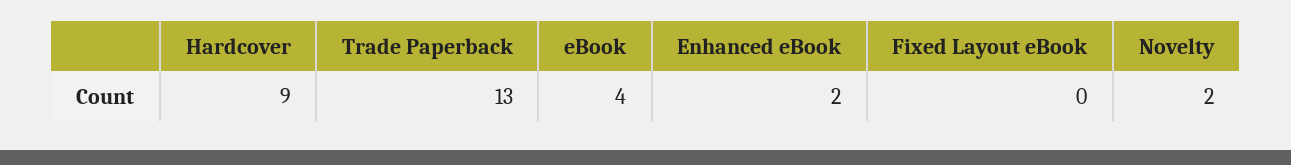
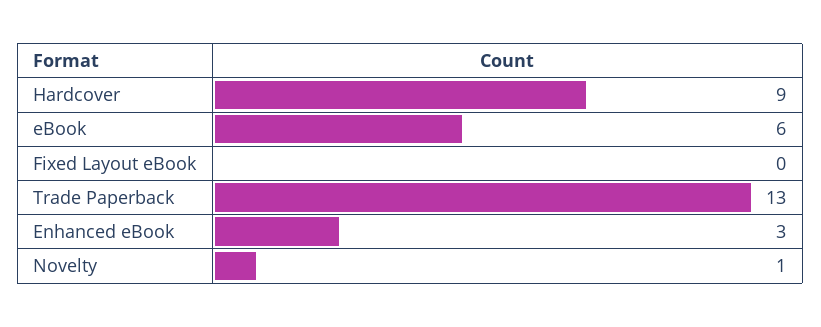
  {
    "Hardcover": 9,
    "Trade Paperback": 13,
-   "eBook": 4,
+   "eBook": 6,
-   "Enhanced eBook": 2,
+   "Enhanced eBook": 3,
    "Fixed Layout eBook": 0,
-   "Novelty": 2
+   "Novelty": 1
  }

